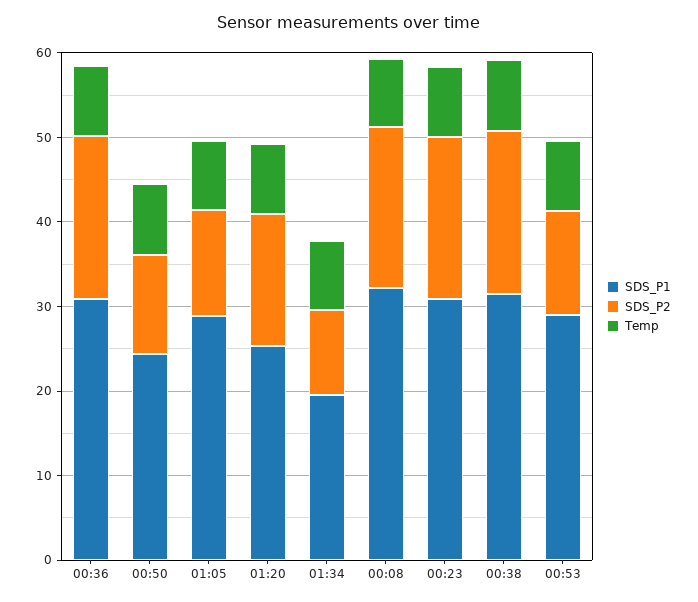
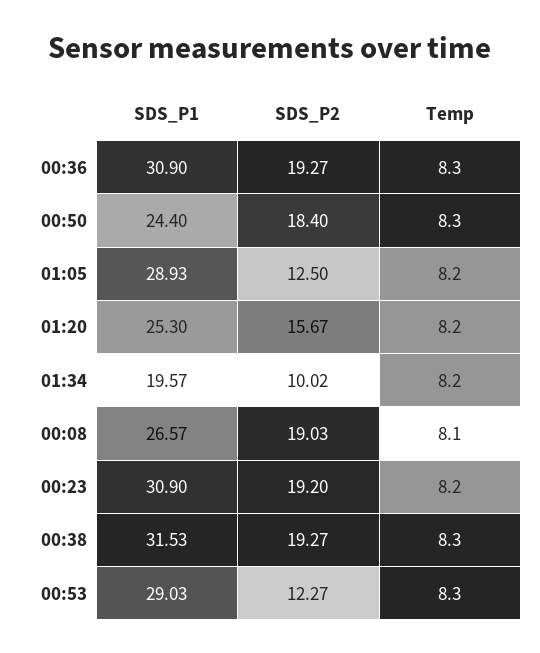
  {
    "SDS_P1": {
      "00:36": 30.9,
      "00:50": 24.4,
      "01:05": 28.93,
      "01:20": 25.3,
      "01:34": 19.57,
-     "00:08": 32,
+     "00:08": 26.57,
      "00:23": 30.9,
      "00:38": 31.53,
      "00:53": 29.03
    },
    "SDS_P2": {
      "00:36": 19.27,
-     "00:50": 12,
+     "00:50": 18.4,
      "01:05": 12.5,
      "01:20": 15.67,
      "01:34": 10.02,
      "00:08": 19.03,
      "00:23": 19.2,
      "00:38": 19.27,
      "00:53": 12.27
    },
    "Temp": {
      "00:36": 8.3,
      "00:50": 8.3,
      "01:05": 8.2,
      "01:20": 8.2,
      "01:34": 8.2,
      "00:08": 8.1,
      "00:23": 8.2,
      "00:38": 8.3,
      "00:53": 8.3
    }
  }

